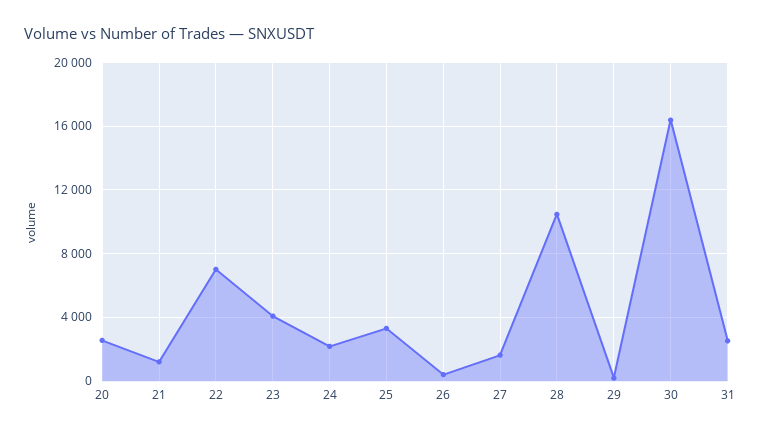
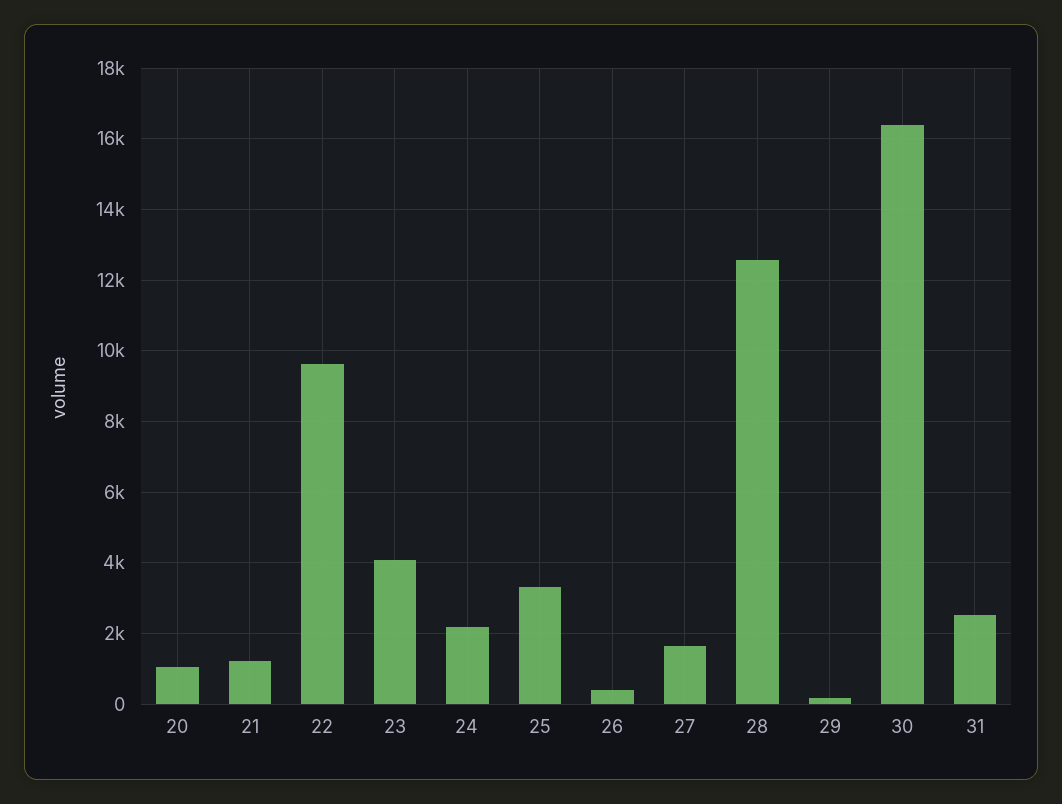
  {
-   "20": 2500,
+   "20": 1000,
    "21": 1200,
-   "22": 7000,
+   "22": 9600,
    "23": 4000,
    "24": 2200,
    "25": 3400,
    "26": 400,
    "27": 1600,
-   "28": 10500,
+   "28": 12600,
    "29": 200,
    "30": 16400,
    "31": 2600
  }

